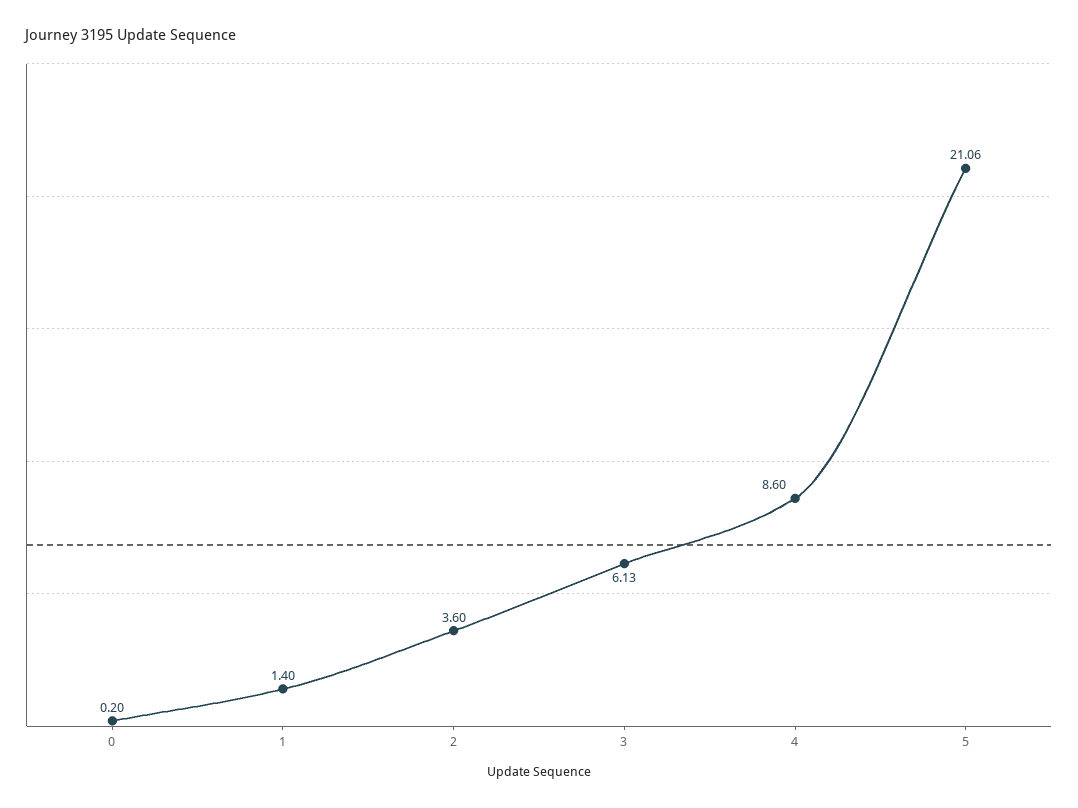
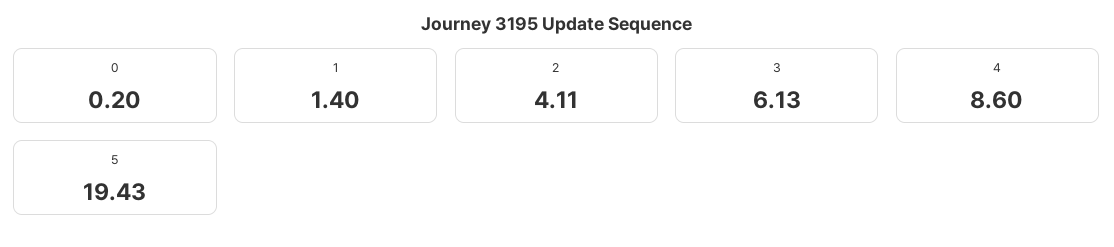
  {
    "0": 0.2,
    "1": 1.4,
-   "2": 3.6,
+   "2": 4.11,
    "3": 6.13,
    "4": 8.6,
-   "5": 21.06
+   "5": 19.43
  }

